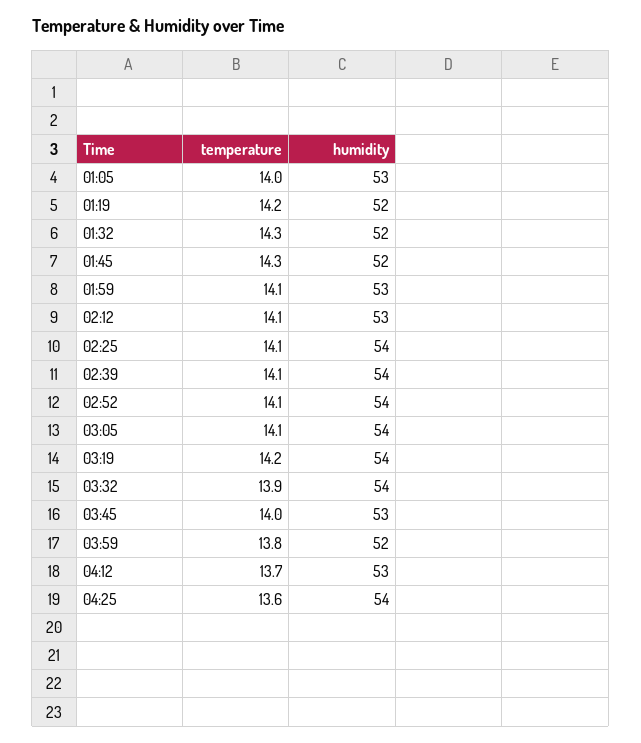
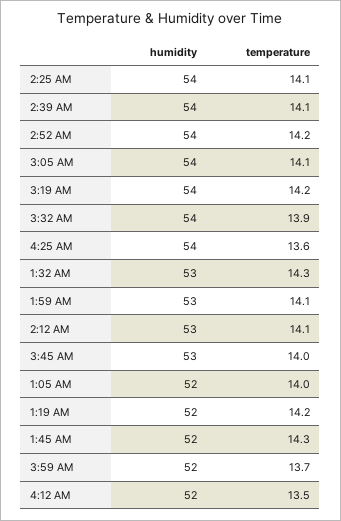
  {
    "temperature": {
      "01:05": 14,
      "01:19": 14.2,
      "01:32": 14.3,
      "01:45": 14.3,
      "01:59": 14.1,
      "02:12": 14.1,
      "02:25": 14.1,
      "02:39": 14.1,
-     "02:52": 14.1,
+     "02:52": 14.2,
      "03:05": 14.1,
      "03:19": 14.2,
      "03:32": 13.9,
      "03:45": 14,
-     "03:59": 13.8,
+     "03:59": 13.7,
-     "04:12": 13.7,
+     "04:12": 13.5,
      "04:25": 13.6
    },
    "humidity": {
-     "01:05": 53,
+     "01:05": 52,
      "01:19": 52,
-     "01:32": 52,
+     "01:32": 53,
      "01:45": 52,
      "01:59": 53,
      "02:12": 53,
      "02:25": 54,
      "02:39": 54,
      "02:52": 54,
      "03:05": 54,
      "03:19": 54,
      "03:32": 54,
      "03:45": 53,
      "03:59": 52,
-     "04:12": 53,
+     "04:12": 52,
      "04:25": 54
    }
  }

